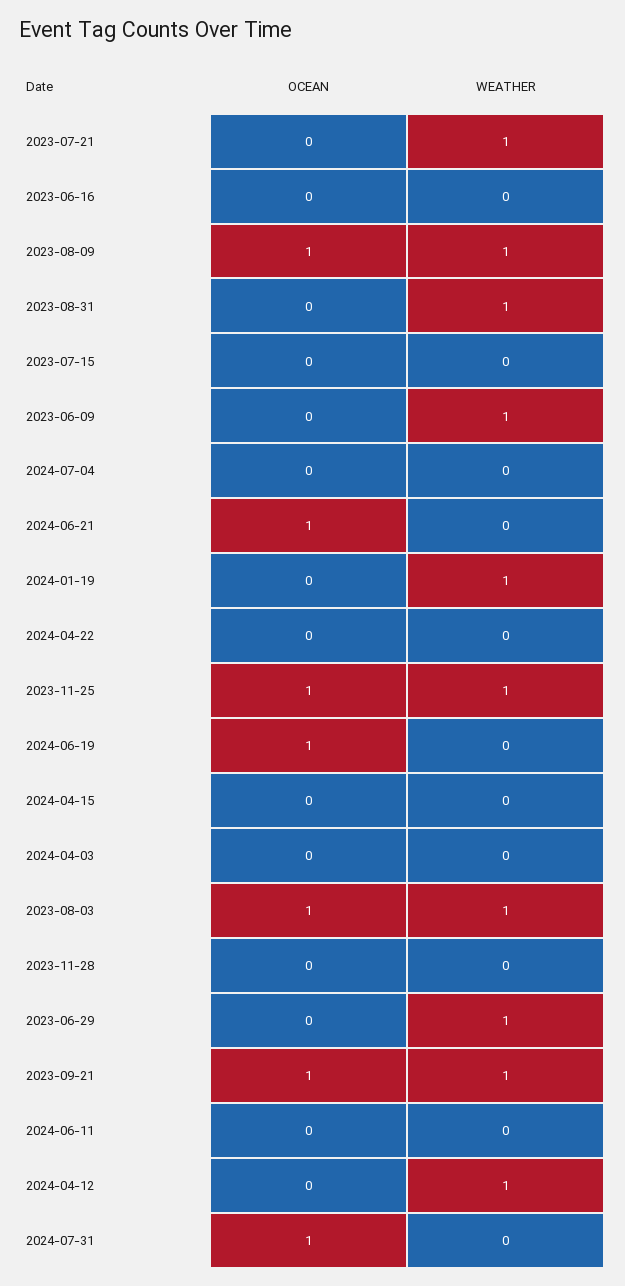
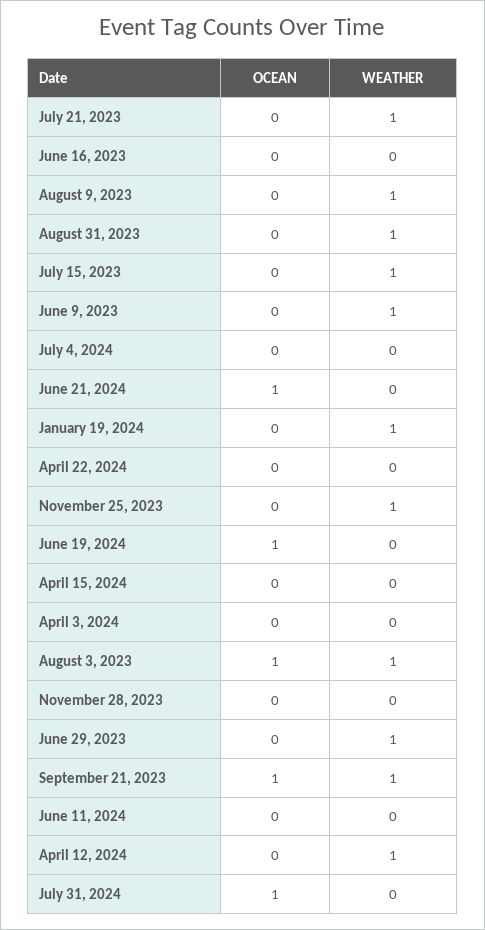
  {
    "OCEAN": {
      "2023-07-21": 0,
      "2023-06-16": 0,
-     "2023-08-09": 1,
+     "2023-08-09": 0,
      "2023-08-31": 0,
      "2023-07-15": 0,
      "2023-06-09": 0,
      "2024-07-04": 0,
      "2024-06-21": 1,
      "2024-01-19": 0,
      "2024-04-22": 0,
-     "2023-11-25": 1,
+     "2023-11-25": 0,
      "2024-06-19": 1,
      "2024-04-15": 0,
      "2024-04-03": 0,
      "2023-08-03": 1,
      "2023-11-28": 0,
      "2023-06-29": 0,
      "2023-09-21": 1,
      "2024-06-11": 0,
      "2024-04-12": 0,
      "2024-07-31": 1
    },
    "WEATHER": {
      "2023-07-21": 1,
      "2023-06-16": 0,
      "2023-08-09": 1,
      "2023-08-31": 1,
-     "2023-07-15": 0,
+     "2023-07-15": 1,
      "2023-06-09": 1,
      "2024-07-04": 0,
      "2024-06-21": 0,
      "2024-01-19": 1,
      "2024-04-22": 0,
      "2023-11-25": 1,
      "2024-06-19": 0,
      "2024-04-15": 0,
      "2024-04-03": 0,
      "2023-08-03": 1,
      "2023-11-28": 0,
      "2023-06-29": 1,
      "2023-09-21": 1,
      "2024-06-11": 0,
      "2024-04-12": 1,
      "2024-07-31": 0
    }
  }

